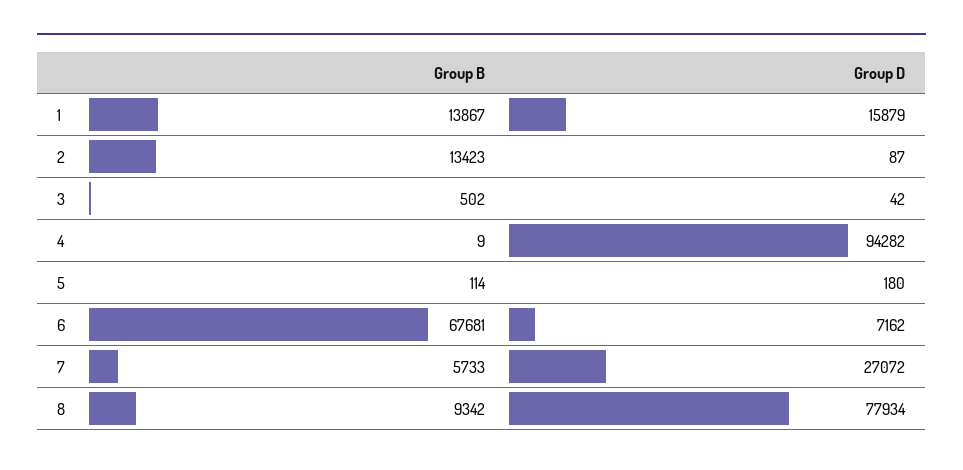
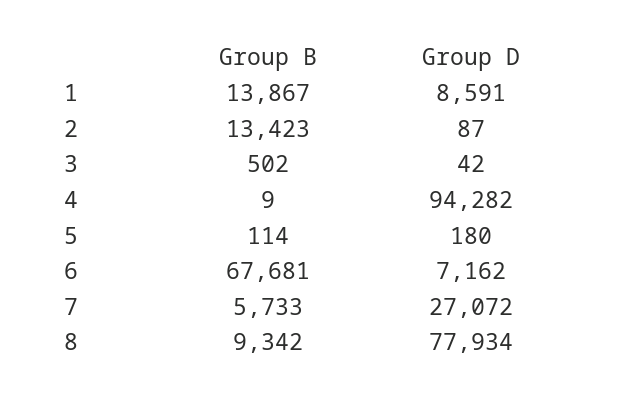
  {
    "Group B": {
      "1": 13867,
      "2": 13423,
      "3": 502,
      "4": 9,
      "5": 114,
      "6": 67681,
      "7": 5733,
      "8": 9342
    },
    "Group D": {
-     "1": 15879,
+     "1": 8591,
      "2": 87,
      "3": 42,
      "4": 94282,
      "5": 180,
      "6": 7162,
      "7": 27072,
      "8": 77934
    }
  }

